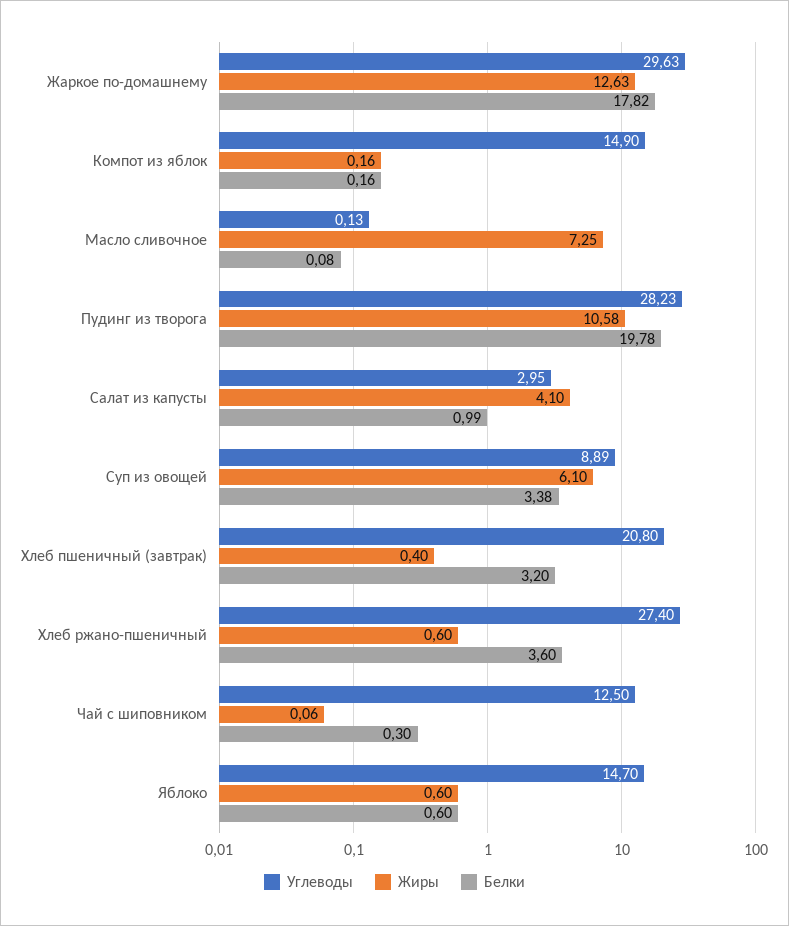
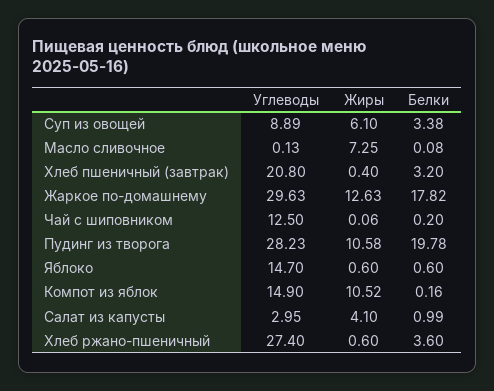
  {
    "Углеводы": {
      "Жаркое по-домашнему": 29.63,
      "Компот из яблок": 14.9,
      "Масло сливочное": 0.13,
      "Пудинг из творога": 28.23,
      "Салат из капусты": 2.95,
      "Суп из овощей": 8.89,
      "Хлеб пшеничный (завтрак)": 20.8,
      "Хлеб ржано-пшеничный": 27.4,
      "Чай с шиповником": 12.5,
      "Яблоко": 14.7
    },
    "Жиры": {
      "Жаркое по-домашнему": 12.63,
-     "Компот из яблок": 0.16,
+     "Компот из яблок": 10.52,
      "Масло сливочное": 7.25,
      "Пудинг из творога": 10.58,
      "Салат из капусты": 4.1,
      "Суп из овощей": 6.1,
      "Хлеб пшеничный (завтрак)": 0.4,
      "Хлеб ржано-пшеничный": 0.6,
      "Чай с шиповником": 0.06,
      "Яблоко": 0.6
    },
    "Белки": {
      "Жаркое по-домашнему": 17.82,
      "Компот из яблок": 0.16,
      "Масло сливочное": 0.08,
      "Пудинг из творога": 19.78,
      "Салат из капусты": 0.99,
      "Суп из овощей": 3.38,
      "Хлеб пшеничный (завтрак)": 3.2,
      "Хлеб ржано-пшеничный": 3.6,
-     "Чай с шиповником": 0.3,
+     "Чай с шиповником": 0.2,
      "Яблоко": 0.6
    }
  }

